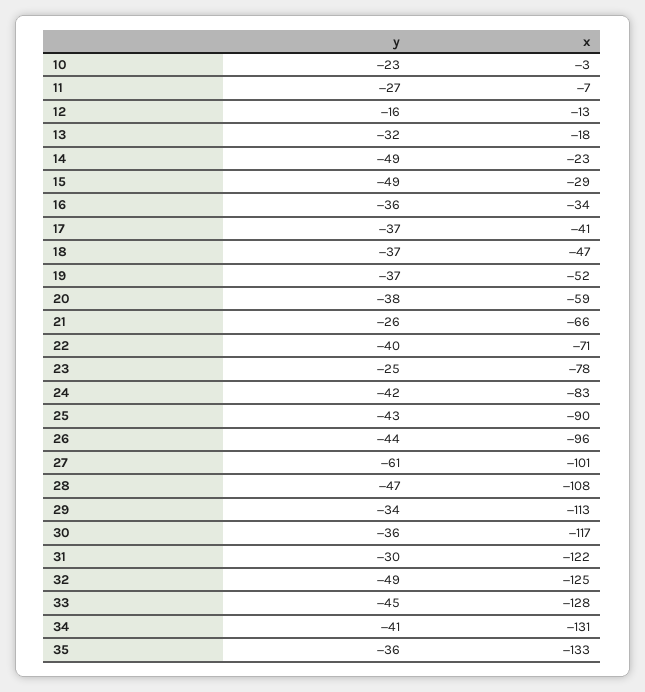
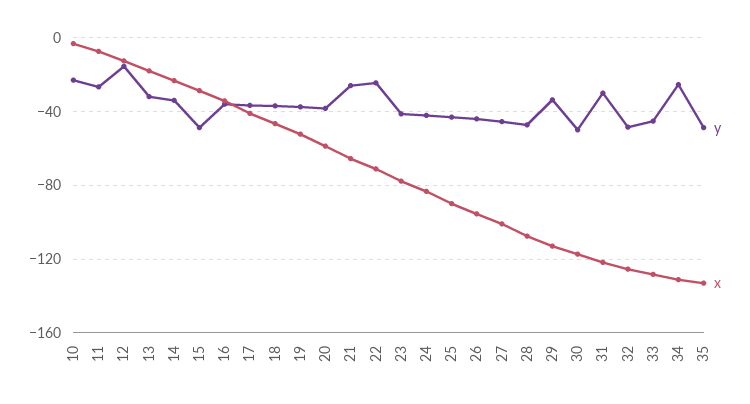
  {
    "y": {
      "10": -23,
      "11": -27,
      "12": -16,
      "13": -32,
-     "14": -49,
+     "14": -35,
      "15": -49,
      "16": -36,
      "17": -37,
      "18": -37,
      "19": -37,
      "20": -38,
      "21": -26,
-     "22": -40,
+     "22": -25,
-     "23": -25,
+     "23": -40,
      "24": -42,
      "25": -43,
      "26": -44,
-     "27": -61,
+     "27": -45,
      "28": -47,
      "29": -34,
-     "30": -36,
+     "30": -50,
      "31": -30,
      "32": -49,
      "33": -45,
-     "34": -41,
+     "34": -25,
-     "35": -36
+     "35": -50
    },
    "x": {
      "10": -3,
      "11": -7,
      "12": -13,
      "13": -18,
      "14": -23,
      "15": -29,
      "16": -34,
      "17": -41,
      "18": -47,
      "19": -52,
      "20": -59,
      "21": -66,
      "22": -71,
      "23": -78,
      "24": -83,
      "25": -90,
      "26": -96,
      "27": -101,
      "28": -108,
      "29": -113,
      "30": -117,
      "31": -122,
      "32": -125,
      "33": -128,
      "34": -131,
      "35": -133
    }
  }

